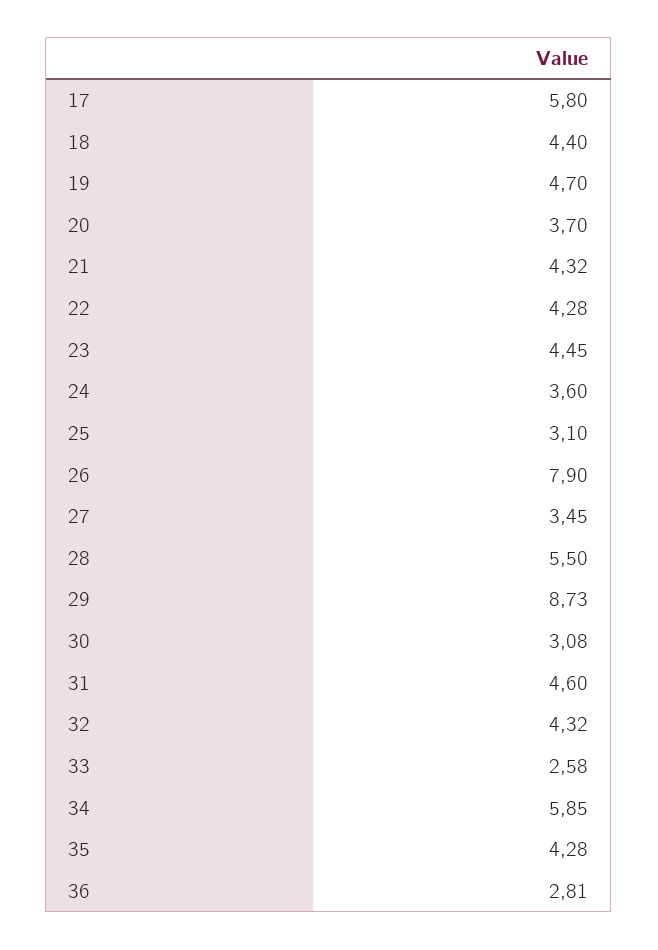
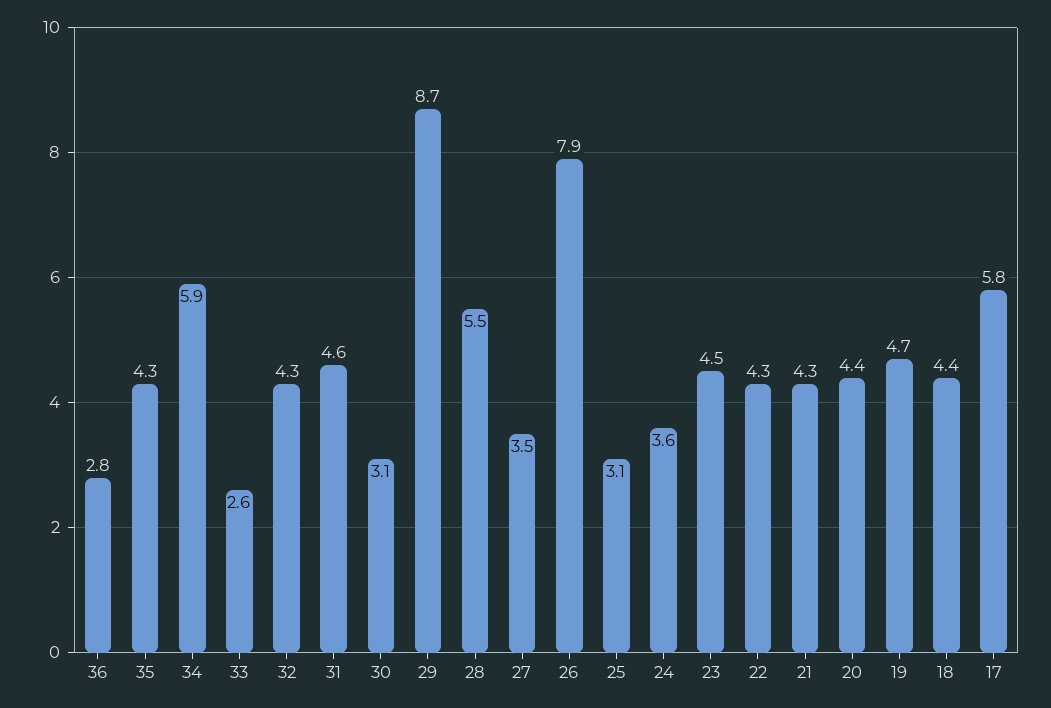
  {
    "17": 5.8,
    "18": 4.4,
    "19": 4.7,
-   "20": 3.7,
+   "20": 4.4,
    "21": 4.32,
    "22": 4.28,
    "23": 4.45,
    "24": 3.6,
    "25": 3.1,
    "26": 7.9,
    "27": 3.45,
    "28": 5.5,
    "29": 8.73,
    "30": 3.08,
    "31": 4.6,
    "32": 4.32,
    "33": 2.58,
    "34": 5.85,
    "35": 4.28,
    "36": 2.81
  }

